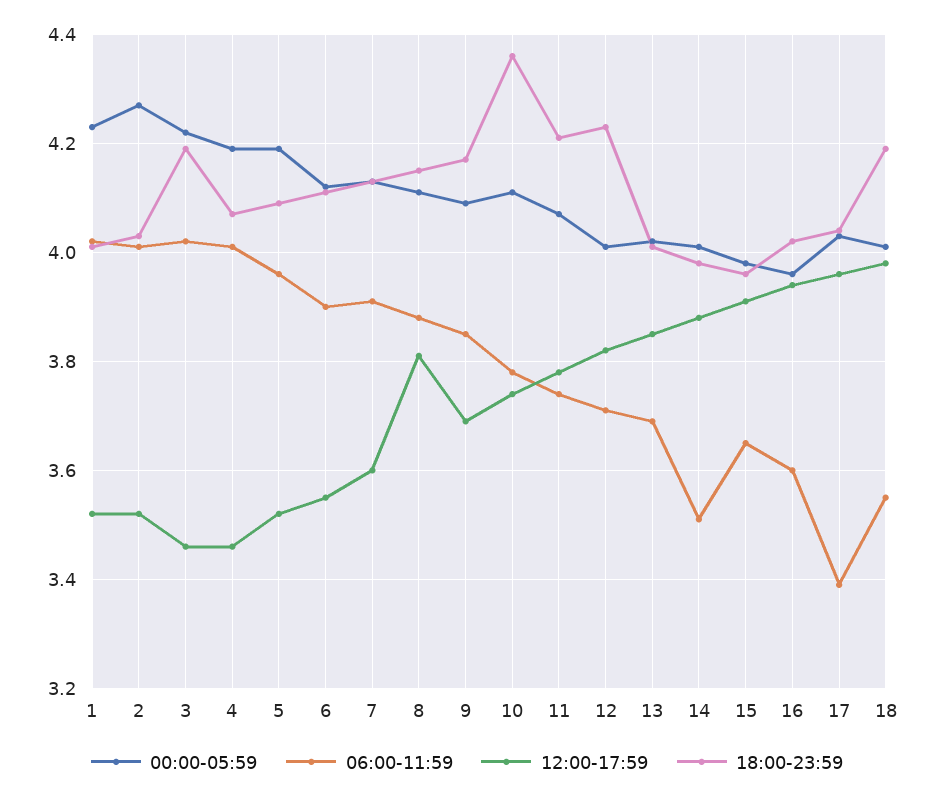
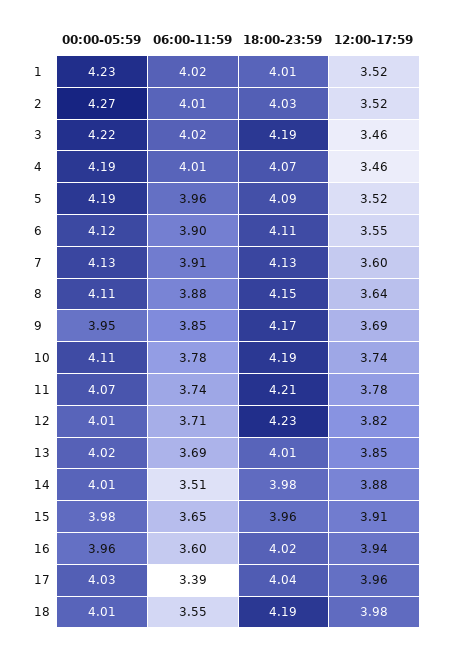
  {
    "00:00-05:59": {
      "1": 4.23,
      "2": 4.27,
      "3": 4.22,
      "4": 4.19,
      "5": 4.19,
      "6": 4.12,
      "7": 4.13,
      "8": 4.11,
-     "9": 4.1,
+     "9": 3.95,
      "10": 4.11,
      "11": 4.07,
      "12": 4.01,
      "13": 4.02,
      "14": 4.01,
      "15": 3.98,
      "16": 3.96,
      "17": 4.03,
      "18": 4.01
    },
    "06:00-11:59": {
      "1": 4.02,
      "2": 4.01,
      "3": 4.02,
      "4": 4.01,
      "5": 3.96,
      "6": 3.9,
      "7": 3.91,
      "8": 3.88,
      "9": 3.85,
      "10": 3.78,
      "11": 3.74,
      "12": 3.71,
      "13": 3.69,
      "14": 3.51,
      "15": 3.65,
      "16": 3.6,
      "17": 3.39,
      "18": 3.55
    },
    "12:00-17:59": {
      "1": 3.52,
      "2": 3.52,
      "3": 3.46,
      "4": 3.46,
      "5": 3.52,
      "6": 3.55,
      "7": 3.6,
-     "8": 3.8,
+     "8": 3.64,
      "9": 3.69,
      "10": 3.74,
      "11": 3.78,
      "12": 3.82,
      "13": 3.85,
      "14": 3.88,
      "15": 3.91,
      "16": 3.94,
      "17": 3.96,
      "18": 3.98
    },
    "18:00-23:59": {
      "1": 4.01,
      "2": 4.03,
      "3": 4.19,
      "4": 4.07,
      "5": 4.09,
      "6": 4.11,
      "7": 4.13,
      "8": 4.15,
      "9": 4.17,
-     "10": 4.35,
+     "10": 4.19,
      "11": 4.21,
      "12": 4.23,
      "13": 4.01,
      "14": 3.98,
      "15": 3.96,
      "16": 4.02,
      "17": 4.04,
      "18": 4.19
    }
  }

